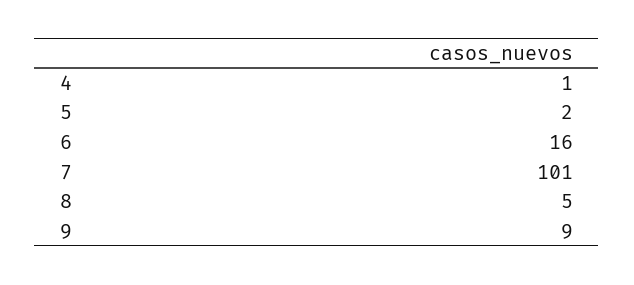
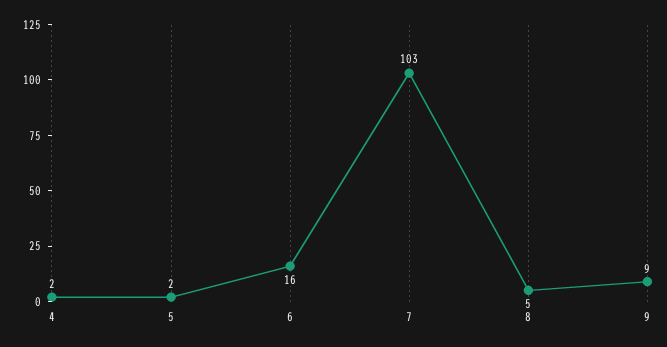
  {
-   "4": 1,
+   "4": 2,
    "5": 2,
    "6": 16,
-   "7": 101,
+   "7": 103,
    "8": 5,
    "9": 9
  }

